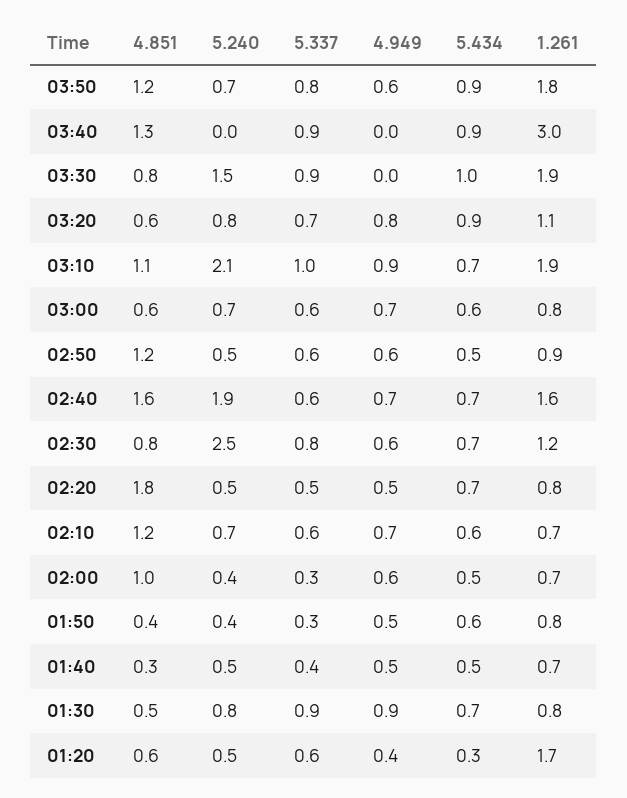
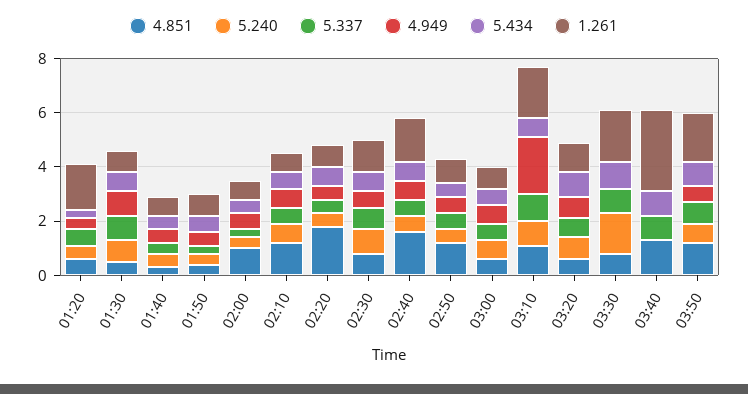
  {
    "4.851": {
      "03:50": 1.2,
      "03:40": 1.3,
      "03:30": 0.8,
      "03:20": 0.6,
      "03:10": 1.1,
      "03:00": 0.6,
      "02:50": 1.2,
      "02:40": 1.6,
      "02:30": 0.8,
      "02:20": 1.8,
      "02:10": 1.2,
      "02:00": 1,
      "01:50": 0.4,
      "01:40": 0.3,
      "01:30": 0.5,
      "01:20": 0.6
    },
    "5.240": {
      "03:50": 0.7,
      "03:40": 0,
      "03:30": 1.5,
      "03:20": 0.8,
-     "03:10": 2.1,
+     "03:10": 1,
      "03:00": 0.7,
      "02:50": 0.5,
-     "02:40": 1.9,
+     "02:40": 0.5,
-     "02:30": 2.5,
+     "02:30": 1,
      "02:20": 0.5,
      "02:10": 0.7,
      "02:00": 0.4,
      "01:50": 0.4,
      "01:40": 0.5,
      "01:30": 0.8,
      "01:20": 0.5
    },
    "5.337": {
      "03:50": 0.8,
      "03:40": 0.9,
      "03:30": 0.9,
      "03:20": 0.7,
      "03:10": 1,
      "03:00": 0.6,
      "02:50": 0.6,
      "02:40": 0.6,
      "02:30": 0.8,
      "02:20": 0.5,
      "02:10": 0.6,
      "02:00": 0.3,
      "01:50": 0.3,
      "01:40": 0.4,
      "01:30": 0.9,
      "01:20": 0.6
    },
    "4.949": {
      "03:50": 0.6,
      "03:40": 0,
      "03:30": 0,
      "03:20": 0.8,
-     "03:10": 0.9,
+     "03:10": 2,
      "03:00": 0.7,
      "02:50": 0.6,
      "02:40": 0.7,
      "02:30": 0.6,
      "02:20": 0.5,
      "02:10": 0.7,
      "02:00": 0.6,
      "01:50": 0.5,
      "01:40": 0.5,
      "01:30": 0.9,
      "01:20": 0.4
    },
    "5.434": {
      "03:50": 0.9,
      "03:40": 0.9,
      "03:30": 1,
      "03:20": 0.9,
      "03:10": 0.7,
      "03:00": 0.6,
      "02:50": 0.5,
      "02:40": 0.7,
      "02:30": 0.7,
      "02:20": 0.7,
      "02:10": 0.6,
      "02:00": 0.5,
      "01:50": 0.6,
      "01:40": 0.5,
      "01:30": 0.7,
      "01:20": 0.3
    },
    "1.261": {
      "03:50": 1.8,
      "03:40": 3,
      "03:30": 1.9,
      "03:20": 1.1,
      "03:10": 1.9,
      "03:00": 0.8,
      "02:50": 0.9,
      "02:40": 1.6,
      "02:30": 1.2,
      "02:20": 0.8,
      "02:10": 0.7,
      "02:00": 0.7,
      "01:50": 0.8,
      "01:40": 0.7,
      "01:30": 0.8,
      "01:20": 1.7
    }
  }

